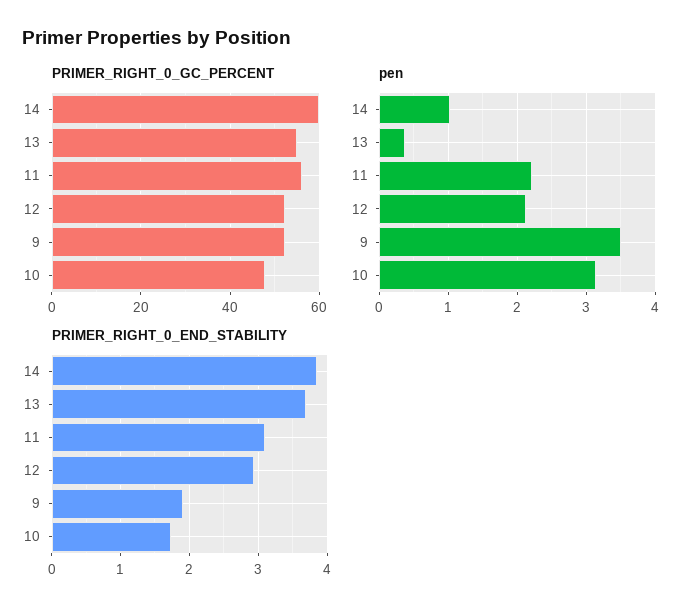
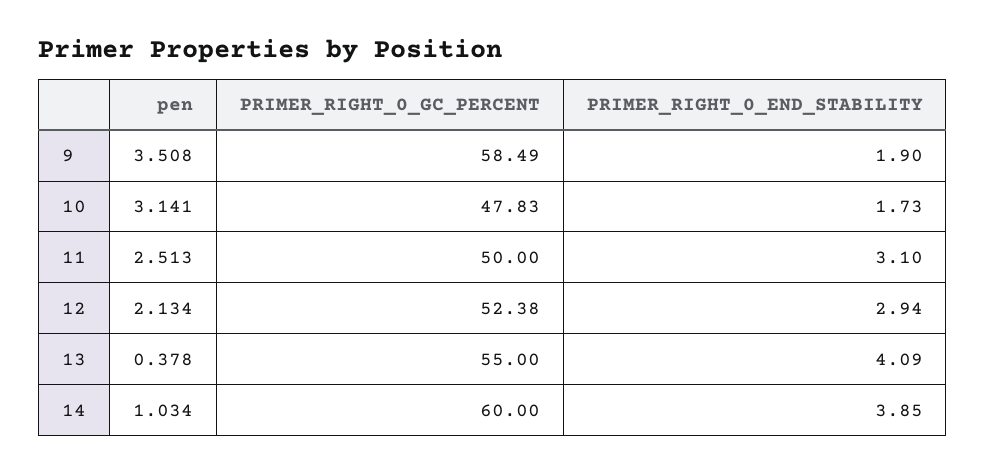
  {
    "PRIMER_RIGHT_0_GC_PERCENT": {
      "14": 60,
      "13": 55,
-     "11": 56,
+     "11": 50,
      "12": 52.38,
-     "9": 52,
+     "9": 58.49,
      "10": 47.83
    },
    "pen": {
      "14": 1.034,
      "13": 0.378,
-     "11": 2.2,
+     "11": 2.513,
      "12": 2.134,
      "9": 3.508,
      "10": 3.141
    },
    "PRIMER_RIGHT_0_END_STABILITY": {
      "14": 3.85,
-     "13": 3.7,
+     "13": 4.09,
      "11": 3.1,
      "12": 2.94,
      "9": 1.9,
      "10": 1.73
    }
  }

